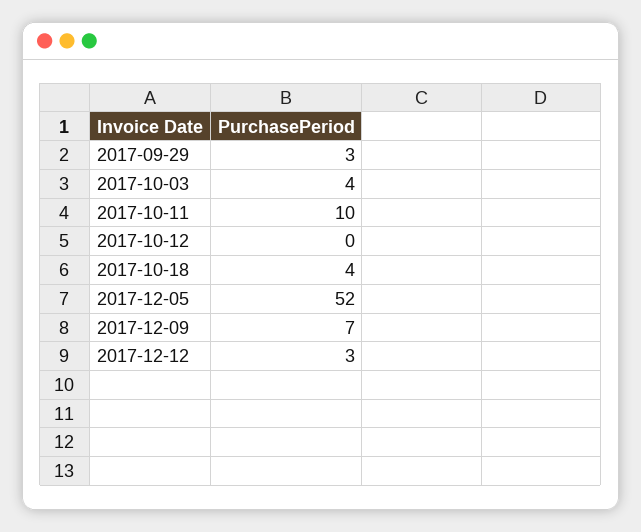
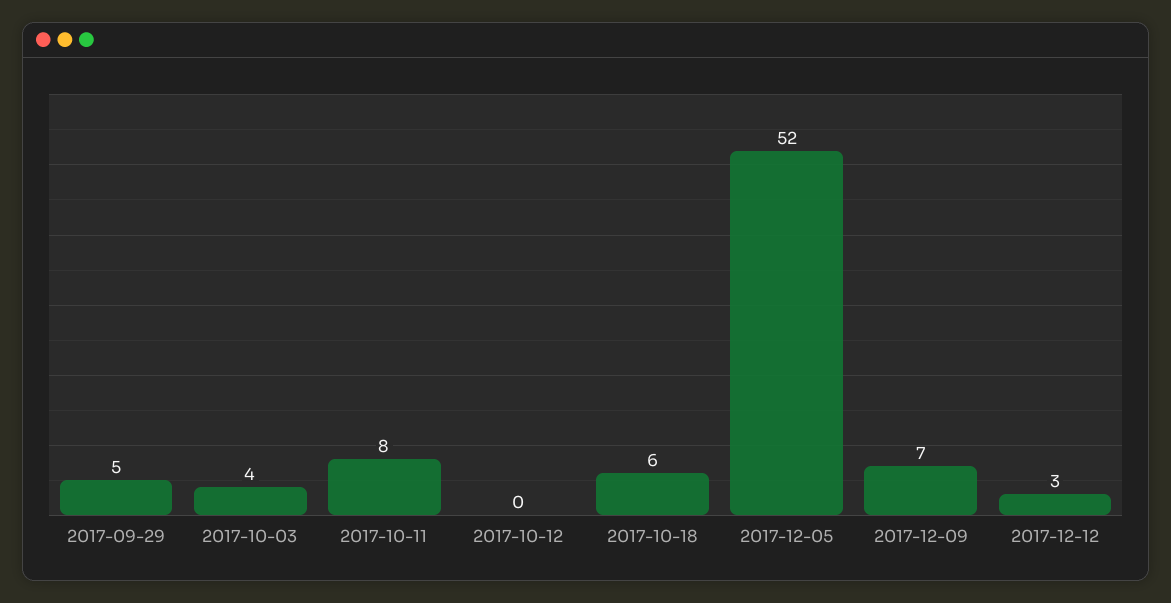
  {
-   "2017-09-29": 3,
+   "2017-09-29": 5,
    "2017-10-03": 4,
-   "2017-10-11": 10,
+   "2017-10-11": 8,
    "2017-10-12": 0,
-   "2017-10-18": 4,
+   "2017-10-18": 6,
    "2017-12-05": 52,
    "2017-12-09": 7,
    "2017-12-12": 3
  }

